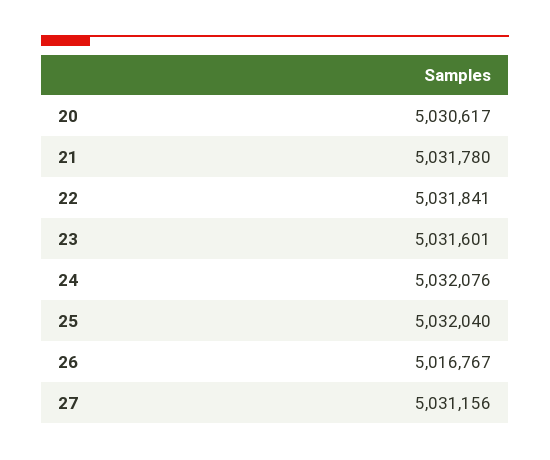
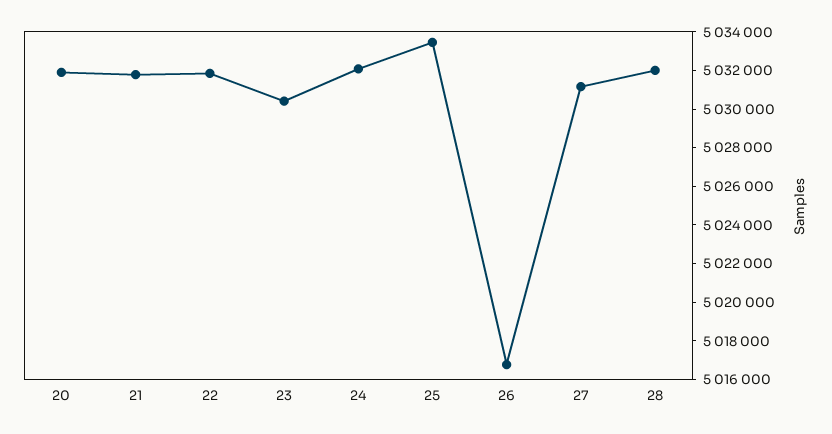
  {
-   "20": 5030617,
+   "20": 5032000,
    "21": 5031780,
    "22": 5031841,
-   "23": 5031601,
+   "23": 5030500,
    "24": 5032076,
-   "25": 5032040,
+   "25": 5033500,
    "26": 5016767,
-   "27": 5031156
+   "27": 5031156,
+   "28": 5032000
  }

